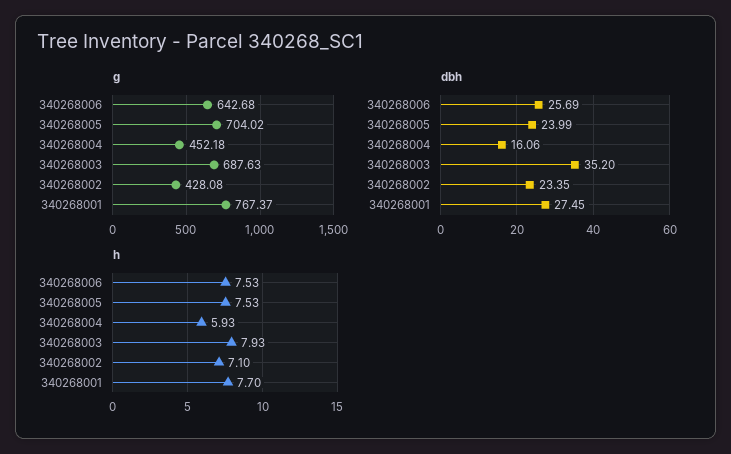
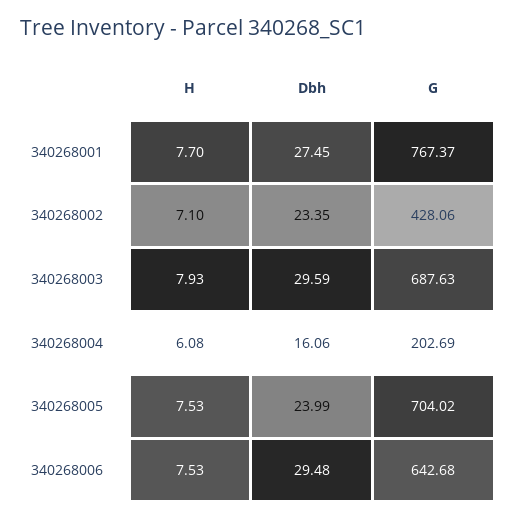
  {
    "g": {
      "340268006": 642.68,
      "340268005": 704.02,
-     "340268004": 452.18,
+     "340268004": 202.69,
      "340268003": 687.63,
-     "340268002": 428.08,
+     "340268002": 428.06,
      "340268001": 767.37
    },
    "dbh": {
-     "340268006": 25.69,
+     "340268006": 29.48,
      "340268005": 23.99,
      "340268004": 16.06,
-     "340268003": 35.2,
+     "340268003": 29.59,
      "340268002": 23.35,
      "340268001": 27.45
    },
    "h": {
      "340268006": 7.53,
      "340268005": 7.53,
-     "340268004": 5.93,
+     "340268004": 6.08,
      "340268003": 7.93,
      "340268002": 7.1,
      "340268001": 7.7
    }
  }

